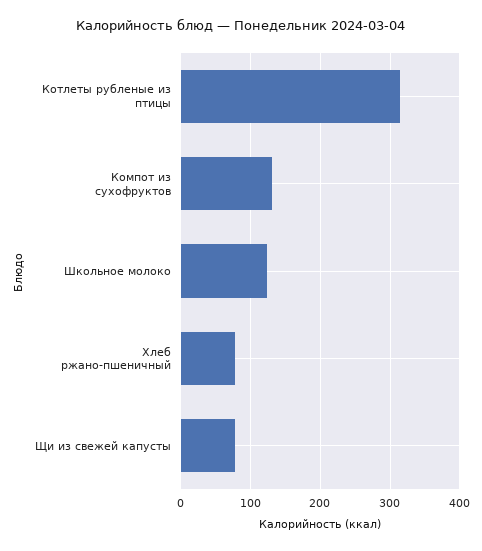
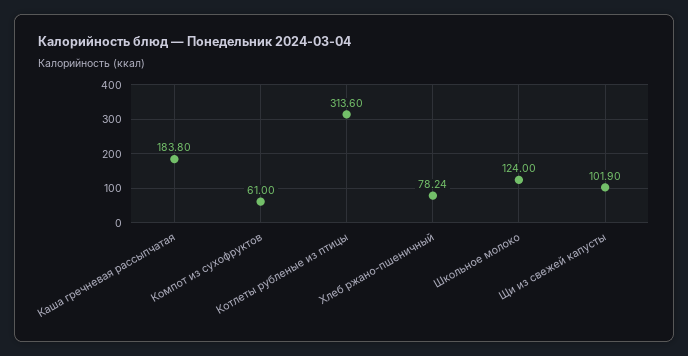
  {
    "Котлеты рубленые из птицы": 313.6,
-   "Компот из сухофруктов": 130,
+   "Компот из сухофруктов": 61,
    "Школьное молоко": 124,
    "Хлеб ржано-пшеничный": 78.24,
-   "Щи из свежей капусты": 80
+   "Щи из свежей капусты": 101.9,
+   "Каша гречневая рассыпчатая": 183.8
  }

